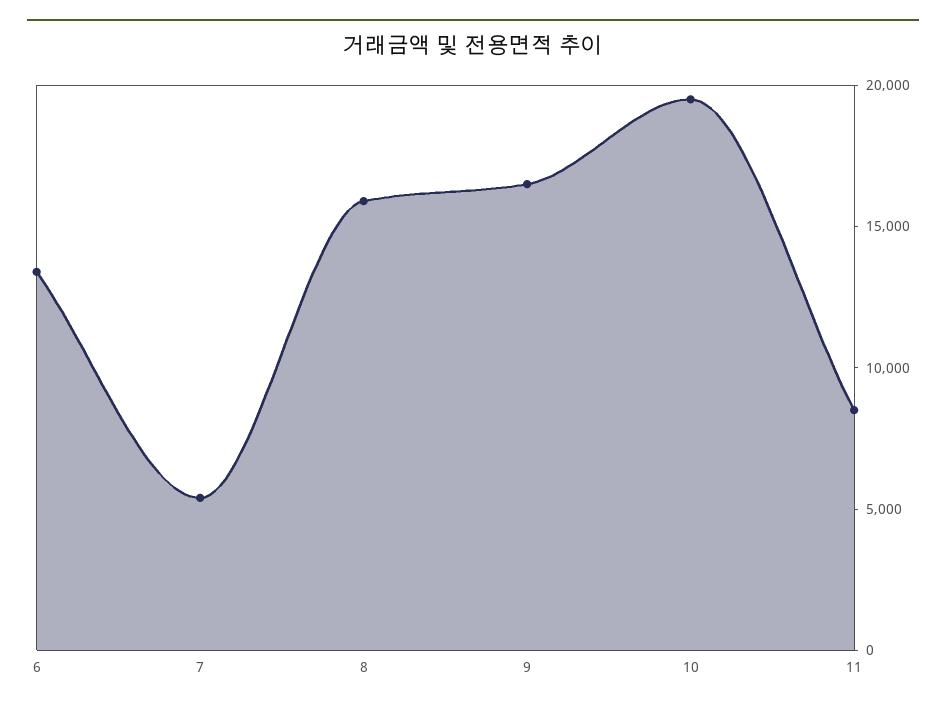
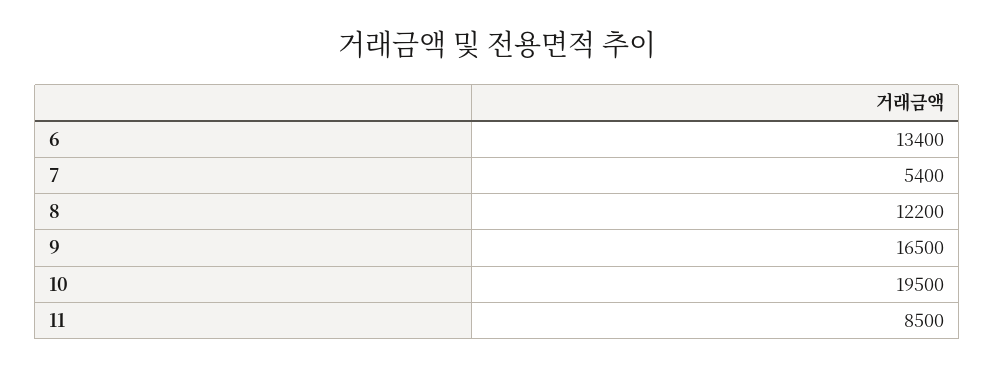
  {
    "6": 13400,
    "7": 5400,
-   "8": 16000,
+   "8": 12200,
    "9": 16500,
    "10": 19500,
    "11": 8500
  }

